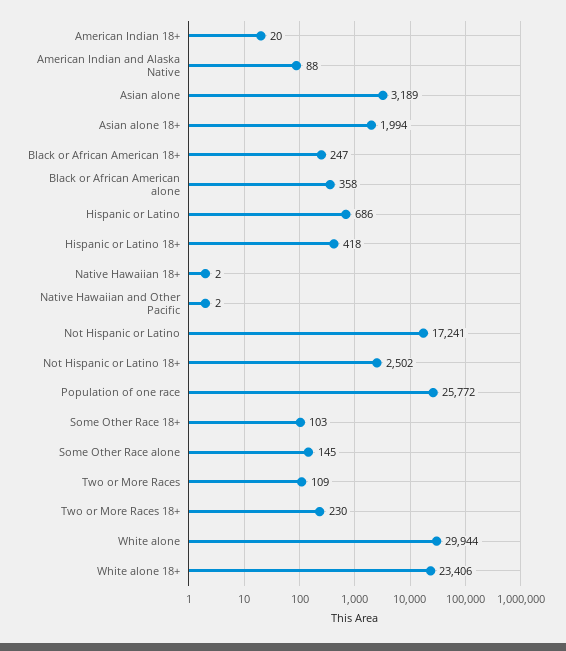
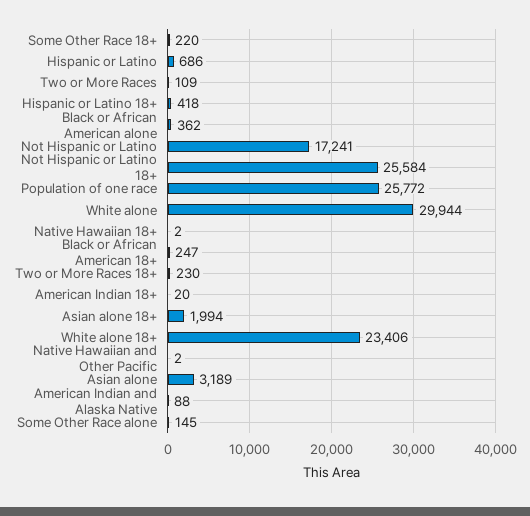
  {
    "American Indian 18+": 20,
    "American Indian and Alaska Native": 88,
    "Asian alone": 3189,
    "Asian alone 18+": 1994,
    "Black or African American 18+": 247,
-   "Black or African American alone": 358,
+   "Black or African American alone": 362,
    "Hispanic or Latino": 686,
    "Hispanic or Latino 18+": 418,
    "Native Hawaiian 18+": 2,
    "Native Hawaiian and Other Pacific": 2,
    "Not Hispanic or Latino": 17241,
-   "Not Hispanic or Latino 18+": 2502,
+   "Not Hispanic or Latino 18+": 25584,
    "Population of one race": 25772,
-   "Some Other Race 18+": 103,
+   "Some Other Race 18+": 220,
    "Some Other Race alone": 145,
    "Two or More Races": 109,
    "Two or More Races 18+": 230,
    "White alone": 29944,
    "White alone 18+": 23406
  }

